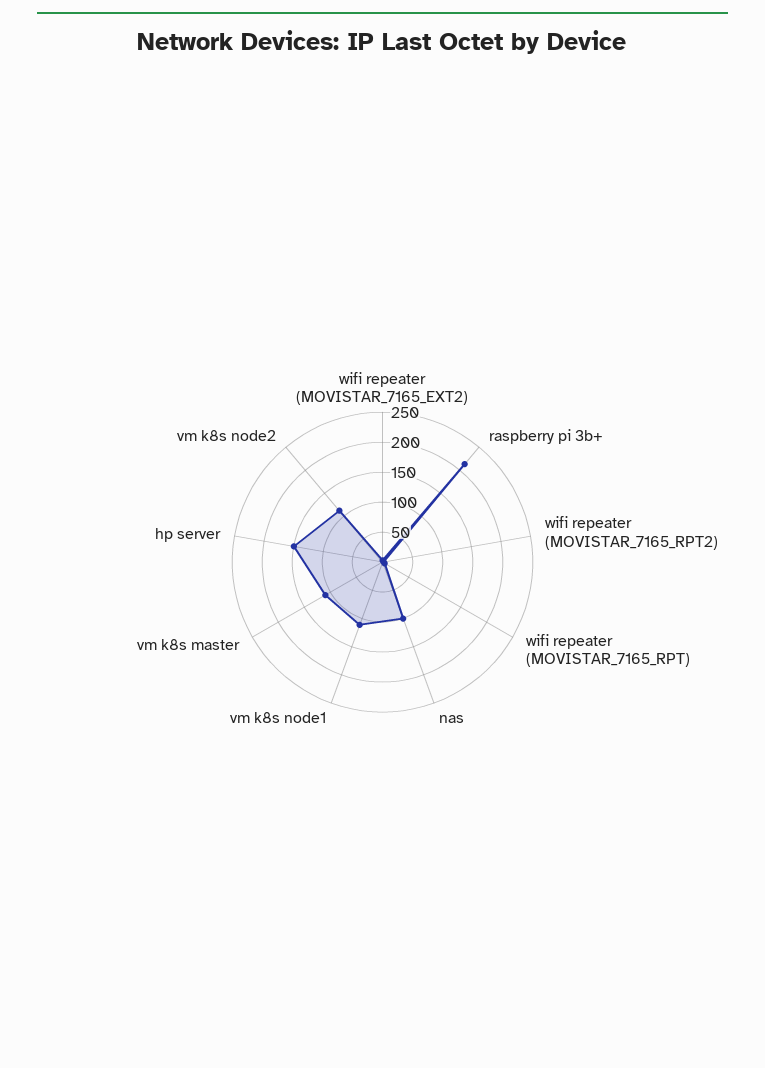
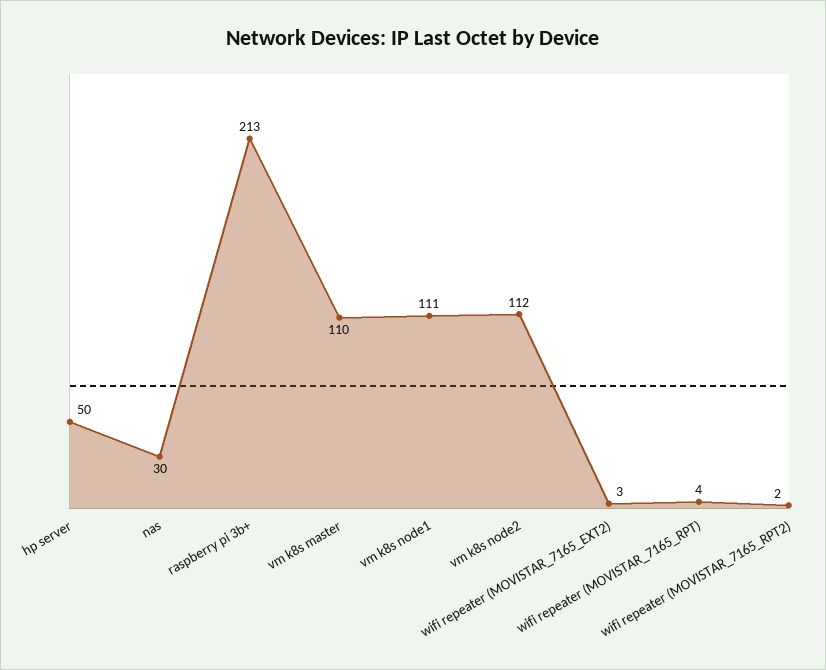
  {
    "wifi repeater (MOVISTAR_7165_EXT2)": 3,
    "raspberry pi 3b+": 213,
    "wifi repeater (MOVISTAR_7165_RPT2)": 2,
    "wifi repeater (MOVISTAR_7165_RPT)": 4,
-   "nas": 100,
+   "nas": 30,
    "vm k8s node1": 111,
    "vm k8s master": 110,
-   "hp server": 150,
+   "hp server": 50,
    "vm k8s node2": 112
  }

